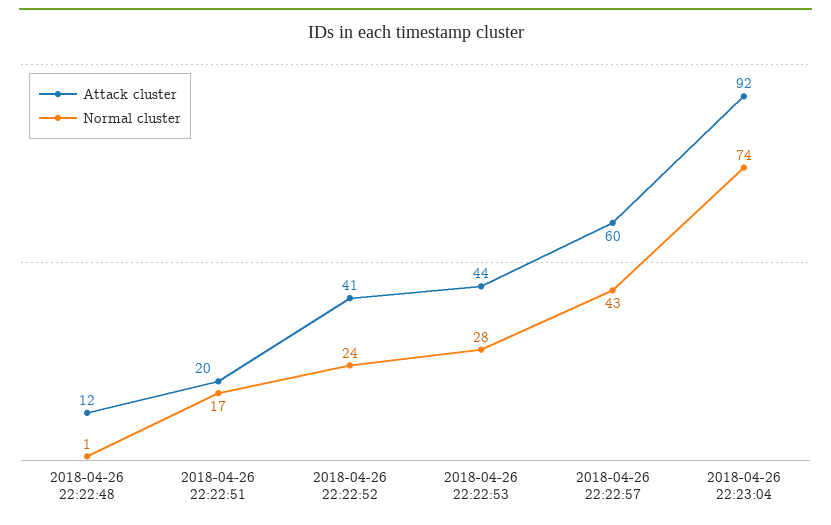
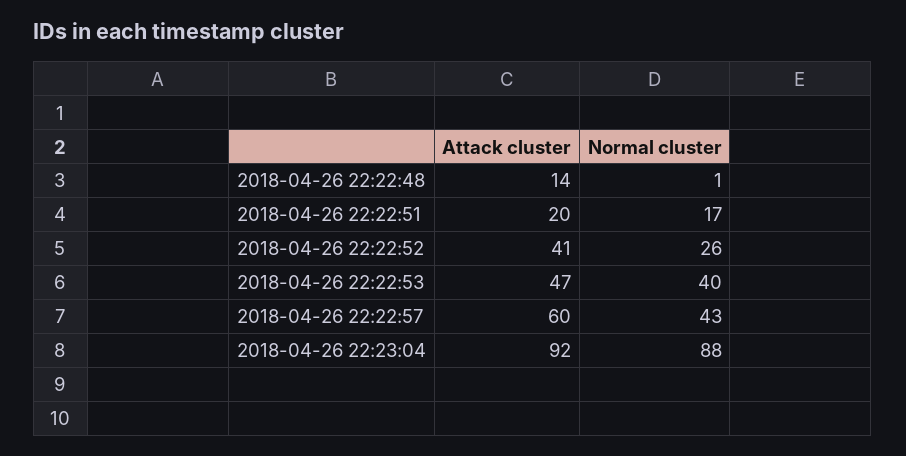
  {
    "Attack cluster": {
-     "2018-04-26 22:22:48": 12,
+     "2018-04-26 22:22:48": 14,
      "2018-04-26 22:22:51": 20,
      "2018-04-26 22:22:52": 41,
-     "2018-04-26 22:22:53": 44,
+     "2018-04-26 22:22:53": 47,
      "2018-04-26 22:22:57": 60,
      "2018-04-26 22:23:04": 92
    },
    "Normal cluster": {
      "2018-04-26 22:22:48": 1,
      "2018-04-26 22:22:51": 17,
-     "2018-04-26 22:22:52": 24,
+     "2018-04-26 22:22:52": 26,
-     "2018-04-26 22:22:53": 28,
+     "2018-04-26 22:22:53": 40,
      "2018-04-26 22:22:57": 43,
-     "2018-04-26 22:23:04": 74
+     "2018-04-26 22:23:04": 88
    }
  }

